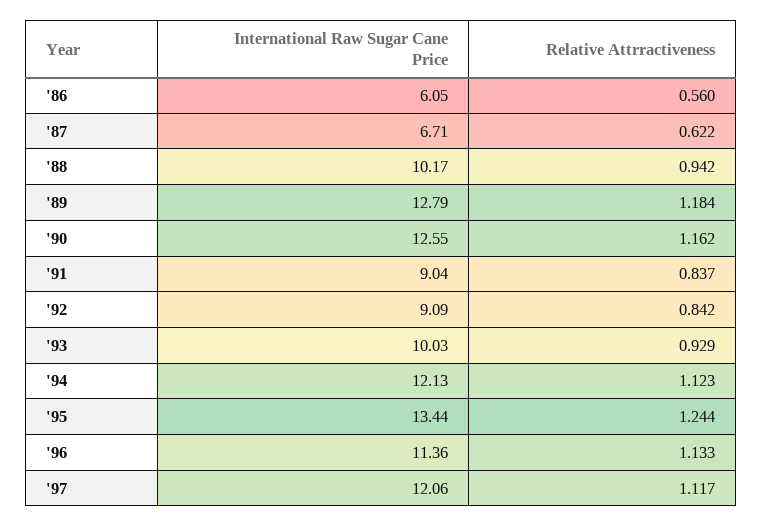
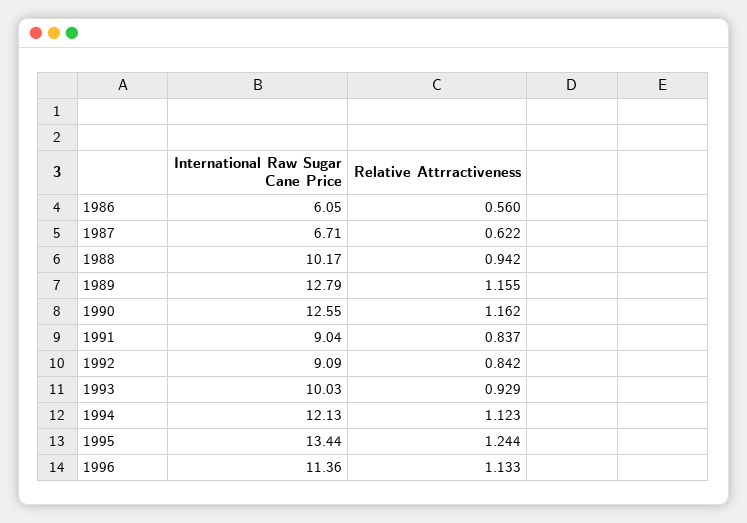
  {
    "International Raw Sugar Cane Price": {
      "'86": 6.05,
      "'87": 6.71,
      "'88": 10.17,
      "'89": 12.79,
      "'90": 12.55,
      "'91": 9.04,
      "'92": 9.09,
      "'93": 10.03,
      "'94": 12.13,
      "'95": 13.44,
-     "'96": 11.36,
+     "'96": 11.36
-     "'97": 12.06
    },
    "Relative Attrractiveness": {
      "'86": 0.56,
      "'87": 0.622,
      "'88": 0.942,
-     "'89": 1.184,
+     "'89": 1.155,
      "'90": 1.162,
      "'91": 0.837,
      "'92": 0.842,
      "'93": 0.929,
      "'94": 1.123,
      "'95": 1.244,
-     "'96": 1.133,
+     "'96": 1.133
-     "'97": 1.117
    }
  }

